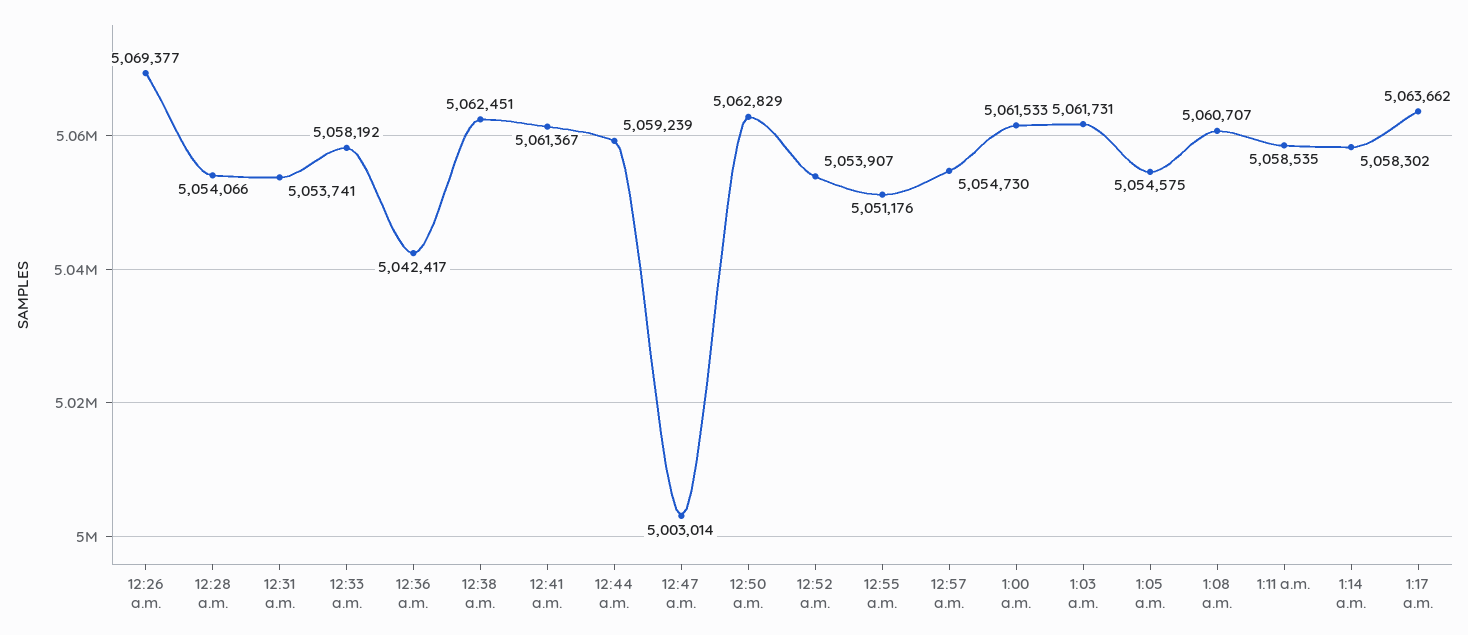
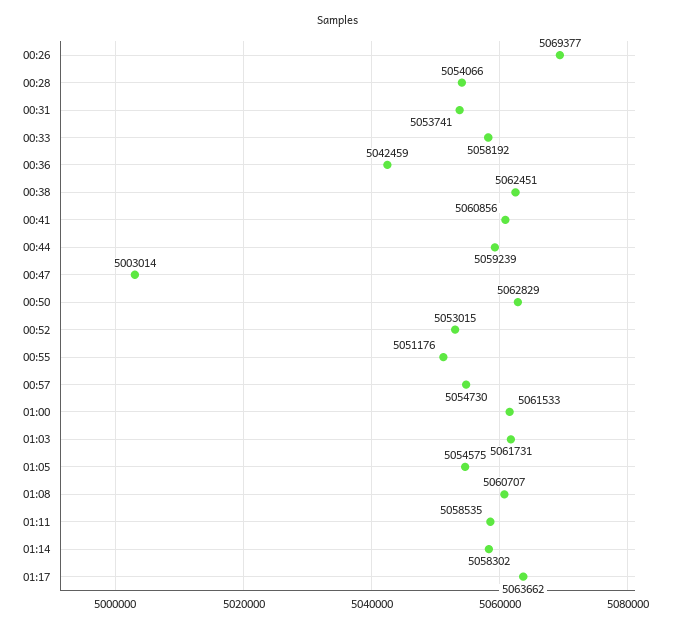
  {
    "12:26 a.m.": 5069377,
    "12:28 a.m.": 5054066,
    "12:31 a.m.": 5053741,
    "12:33 a.m.": 5058192,
-   "12:36 a.m.": 5042417,
+   "12:36 a.m.": 5042459,
    "12:38 a.m.": 5062451,
-   "12:41 a.m.": 5061367,
+   "12:41 a.m.": 5060856,
    "12:44 a.m.": 5059239,
    "12:47 a.m.": 5003014,
    "12:50 a.m.": 5062829,
-   "12:52 a.m.": 5053907,
+   "12:52 a.m.": 5053015,
    "12:55 a.m.": 5051176,
    "12:57 a.m.": 5054730,
    "1:00 a.m.": 5061533,
    "1:03 a.m.": 5061731,
    "1:05 a.m.": 5054575,
    "1:08 a.m.": 5060707,
    "1:11 a.m.": 5058535,
    "1:14 a.m.": 5058302,
    "1:17 a.m.": 5063662
  }

